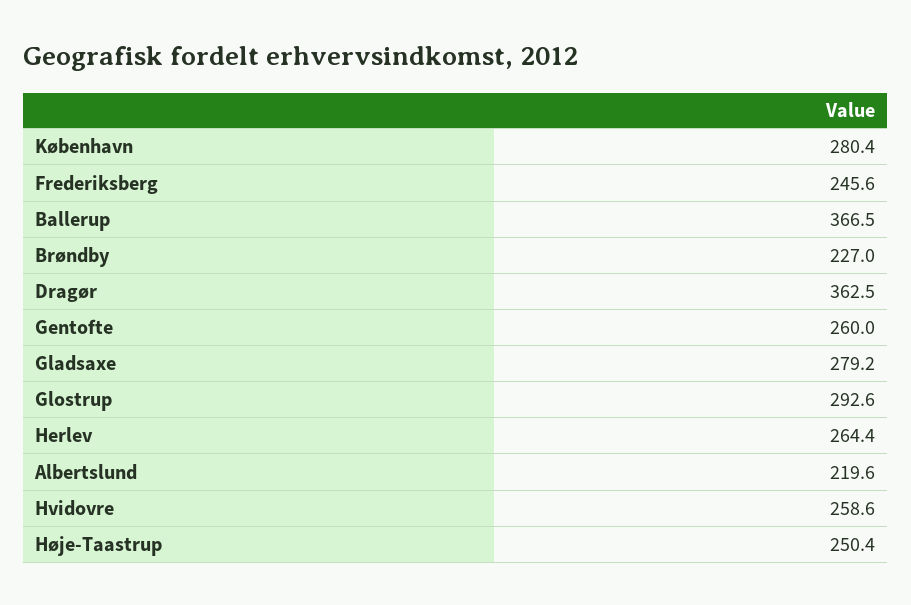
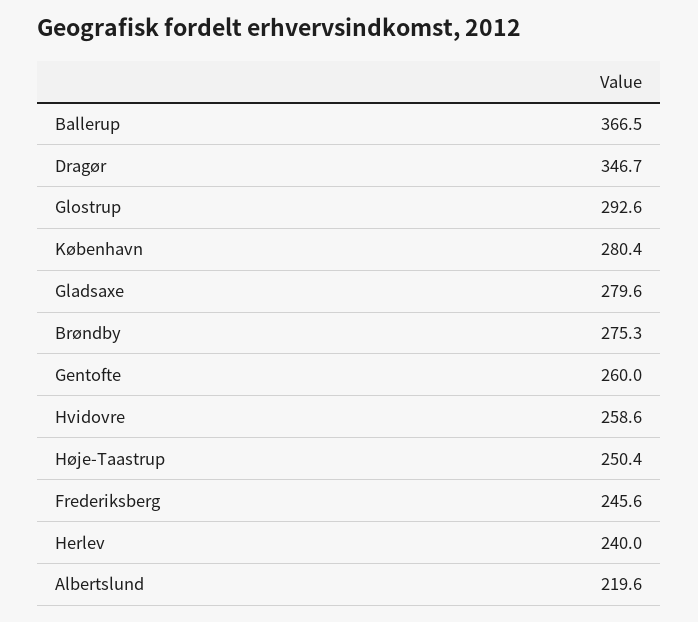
  {
    "København": 280.4,
    "Frederiksberg": 245.6,
    "Ballerup": 366.5,
-   "Brøndby": 227,
+   "Brøndby": 275.3,
-   "Dragør": 362.5,
+   "Dragør": 346.7,
    "Gentofte": 260,
-   "Gladsaxe": 279.2,
+   "Gladsaxe": 279.6,
    "Glostrup": 292.6,
-   "Herlev": 264.4,
+   "Herlev": 240,
    "Albertslund": 219.6,
    "Hvidovre": 258.6,
    "Høje-Taastrup": 250.4
  }

